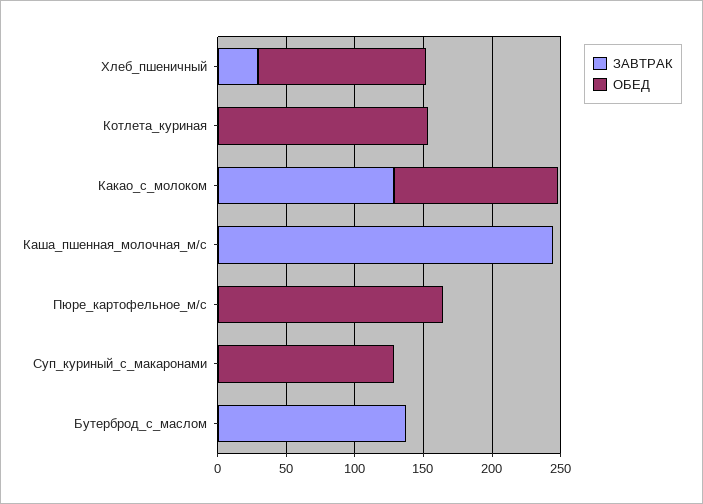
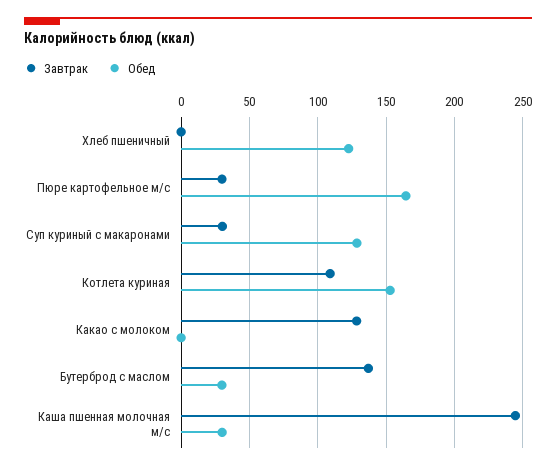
  {
    "ЗАВТРАК": {
-     "Хлеб_пшеничный": 30,
+     "Хлеб_пшеничный": 0,
-     "Котлета_куриная": 0,
+     "Котлета_куриная": 110,
      "Какао_с_молоком": 130,
      "Каша_пшенная_молочная_м/с": 245,
-     "Пюре_картофельное_м/с": 0,
+     "Пюре_картофельное_м/с": 30,
-     "Суп_куриный_с_макаронами": 0,
+     "Суп_куриный_с_макаронами": 30,
      "Бутерброд_с_маслом": 135
    },
    "ОБЕД": {
      "Хлеб_пшеничный": 125,
      "Котлета_куриная": 155,
-     "Какао_с_молоком": 120,
+     "Какао_с_молоком": 0,
-     "Каша_пшенная_молочная_м/с": 0,
+     "Каша_пшенная_молочная_м/с": 30,
      "Пюре_картофельное_м/с": 165,
      "Суп_куриный_с_макаронами": 130,
-     "Бутерброд_с_маслом": 0
+     "Бутерброд_с_маслом": 30
    }
  }

